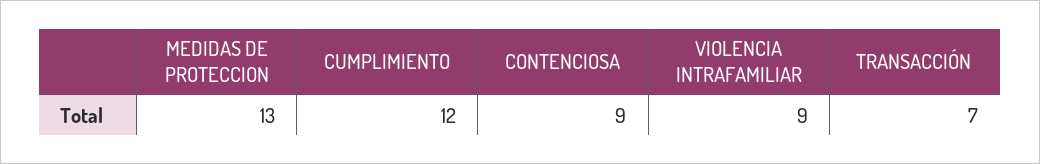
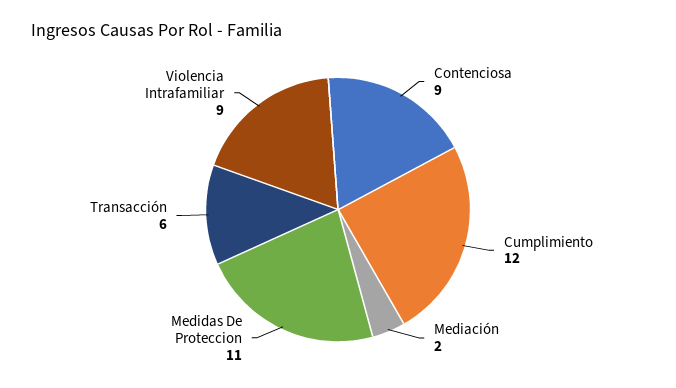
  {
-   "MEDIDAS DE PROTECCION": 13,
+   "MEDIDAS DE PROTECCION": 11,
    "CUMPLIMIENTO": 12,
    "CONTENCIOSA": 9,
    "VIOLENCIA INTRAFAMILIAR": 9,
-   "TRANSACCIÓN": 7
+   "TRANSACCIÓN": 6,
+   "Mediación": 2
  }

